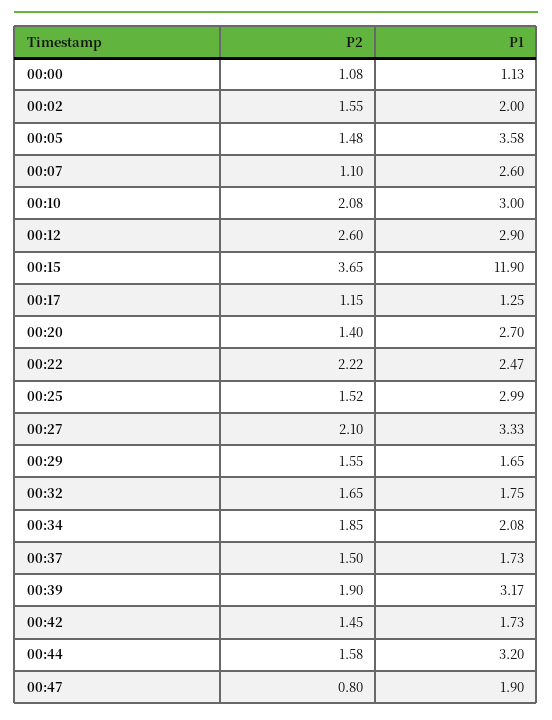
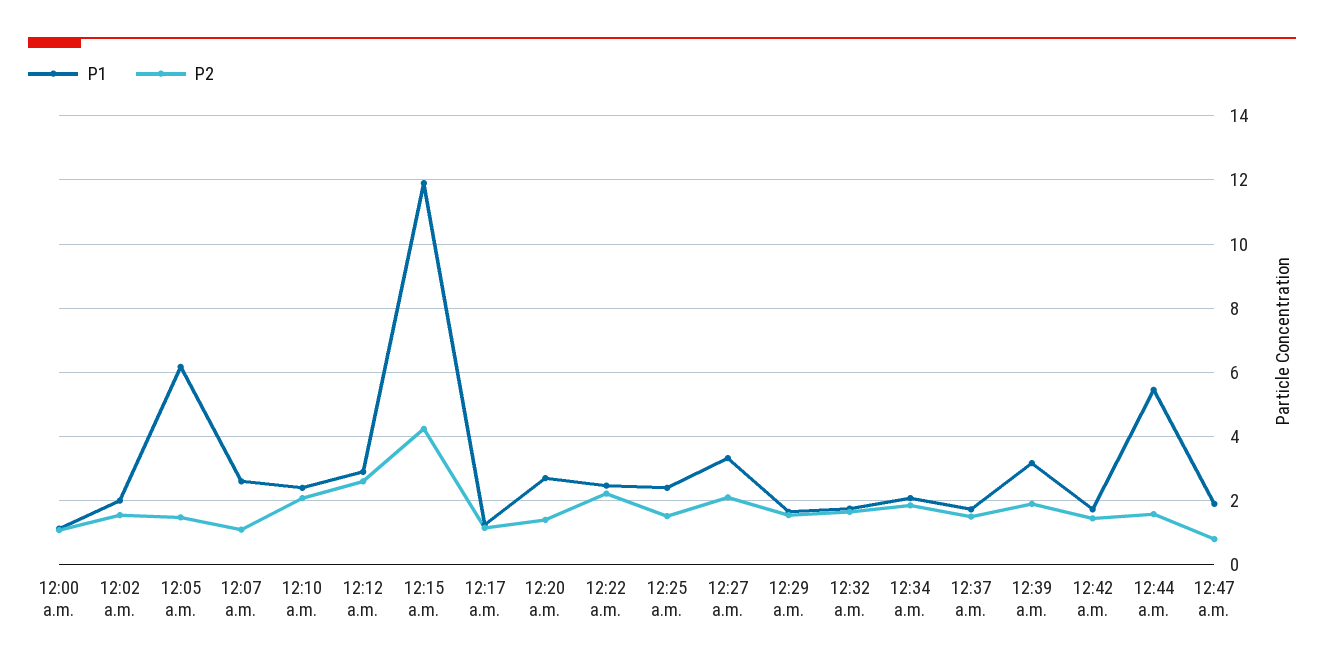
  {
    "P2": {
      "00:00": 1.08,
      "00:02": 1.55,
      "00:05": 1.48,
      "00:07": 1.1,
      "00:10": 2.08,
      "00:12": 2.6,
-     "00:15": 3.65,
+     "00:15": 4.2,
      "00:17": 1.15,
      "00:20": 1.4,
      "00:22": 2.22,
      "00:25": 1.52,
      "00:27": 2.1,
      "00:29": 1.55,
      "00:32": 1.65,
      "00:34": 1.85,
      "00:37": 1.5,
      "00:39": 1.9,
      "00:42": 1.45,
      "00:44": 1.58,
      "00:47": 0.8
    },
    "P1": {
      "00:00": 1.13,
      "00:02": 2,
-     "00:05": 3.58,
+     "00:05": 6.2,
      "00:07": 2.6,
-     "00:10": 3,
+     "00:10": 2.4,
      "00:12": 2.9,
      "00:15": 11.9,
      "00:17": 1.25,
      "00:20": 2.7,
      "00:22": 2.47,
-     "00:25": 2.99,
+     "00:25": 2.4,
      "00:27": 3.33,
      "00:29": 1.65,
      "00:32": 1.75,
      "00:34": 2.08,
      "00:37": 1.73,
      "00:39": 3.17,
      "00:42": 1.73,
-     "00:44": 3.2,
+     "00:44": 5.4,
      "00:47": 1.9
    }
  }

